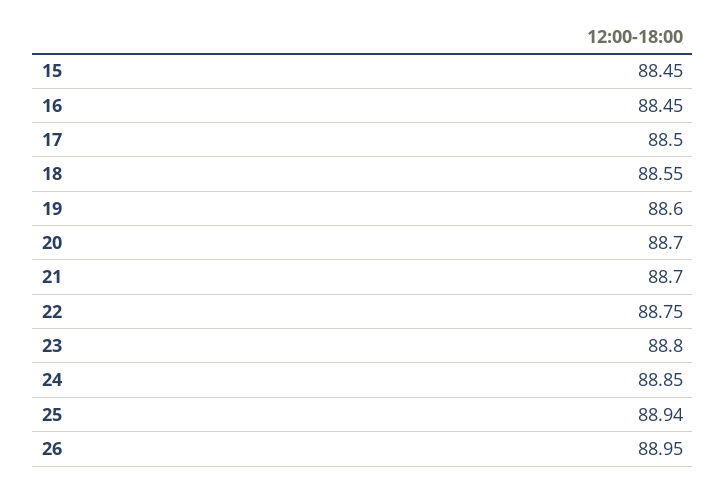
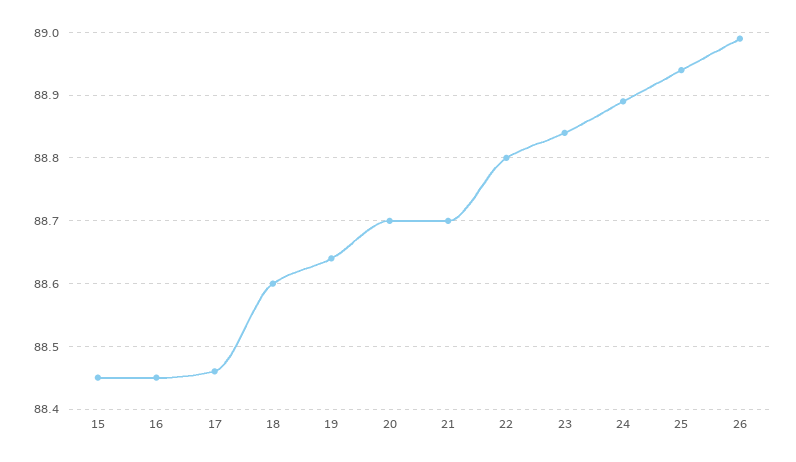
  {
    "15": 88.45,
    "16": 88.45,
-   "17": 88.5,
+   "17": 88.46,
-   "18": 88.55,
+   "18": 88.6,
-   "19": 88.6,
+   "19": 88.64,
    "20": 88.7,
    "21": 88.7,
-   "22": 88.75,
+   "22": 88.8,
-   "23": 88.8,
+   "23": 88.84,
-   "24": 88.85,
+   "24": 88.89,
    "25": 88.94,
-   "26": 88.95
+   "26": 88.99
  }

